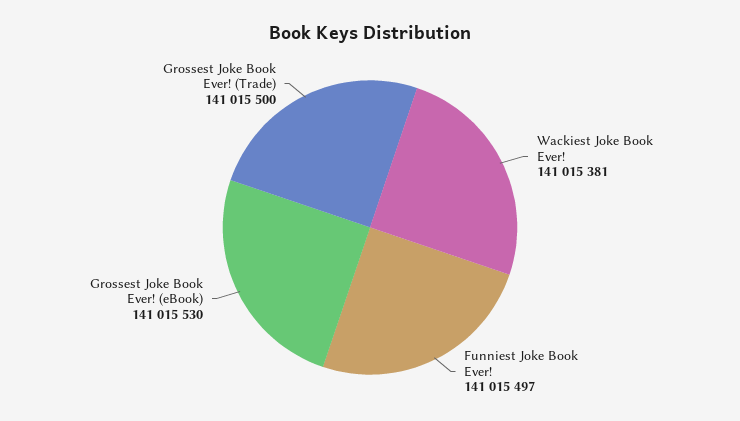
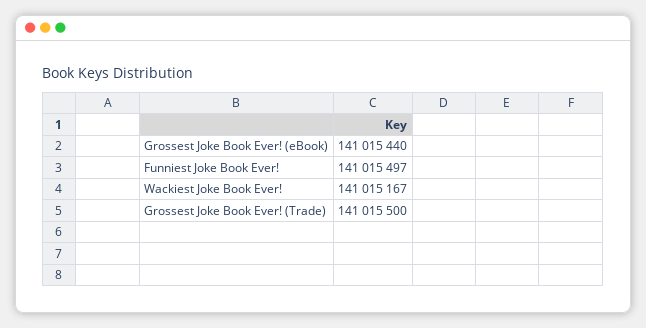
  {
-   "Wackiest Joke Book Ever!": 141015381,
+   "Wackiest Joke Book Ever!": 141015167,
    "Funniest Joke Book Ever!": 141015497,
-   "Grossest Joke Book Ever! (eBook)": 141015530,
+   "Grossest Joke Book Ever! (eBook)": 141015440,
    "Grossest Joke Book Ever! (Trade)": 141015500
  }

